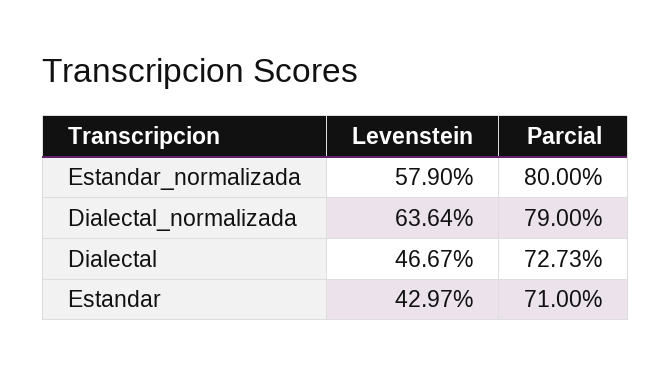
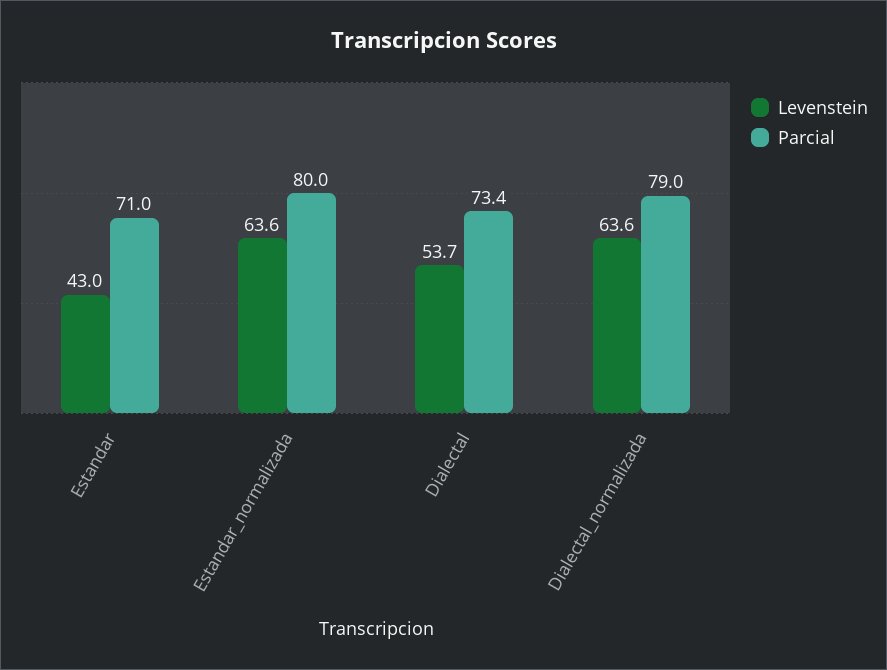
  {
    "Levenstein": {
-     "Estandar_normalizada": 57.9,
+     "Estandar_normalizada": 63.6,
      "Dialectal_normalizada": 63.64,
-     "Dialectal": 46.67,
+     "Dialectal": 53.7,
      "Estandar": 42.97
    },
    "Parcial": {
      "Estandar_normalizada": 80,
      "Dialectal_normalizada": 79,
-     "Dialectal": 72.73,
+     "Dialectal": 73.4,
      "Estandar": 71
    }
  }

